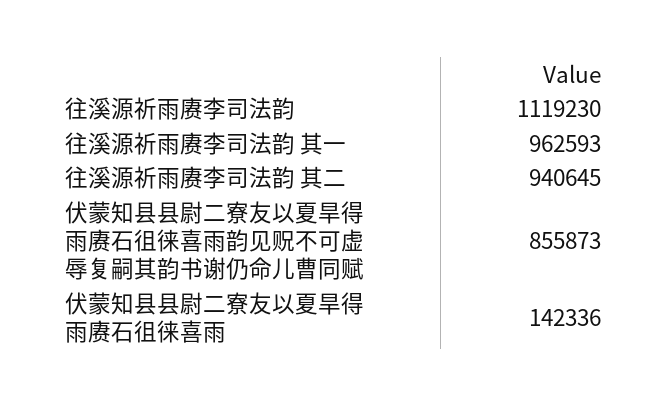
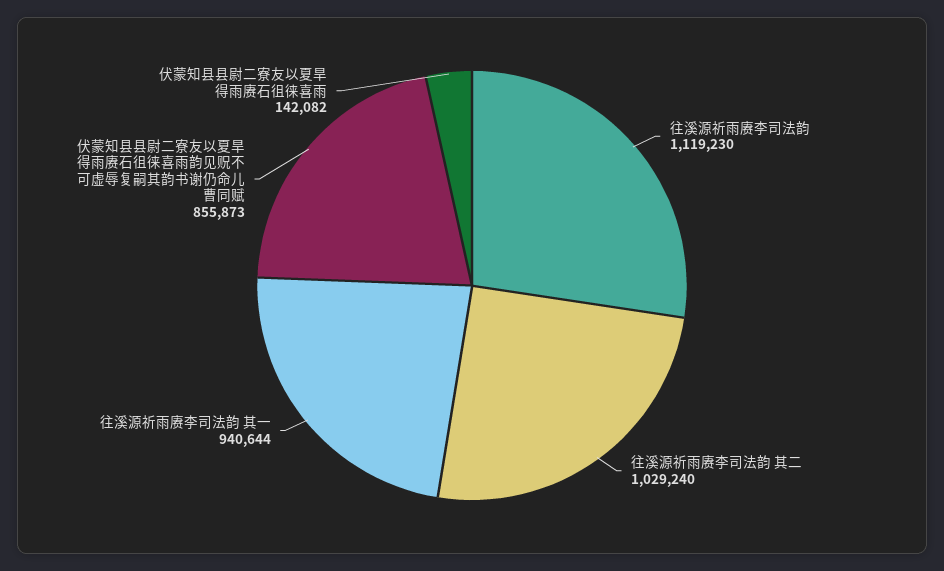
  {
    "往溪源祈雨赓李司法韵": 1119230,
-   "往溪源祈雨赓李司法韵 其一": 962593,
+   "往溪源祈雨赓李司法韵 其一": 940644,
-   "往溪源祈雨赓李司法韵 其二": 940645,
+   "往溪源祈雨赓李司法韵 其二": 1029240,
    "伏蒙知县县尉二寮友以夏旱得雨赓石徂徕喜雨韵见贶不可虚辱复嗣其韵书谢仍命儿曹同赋": 855873,
-   "伏蒙知县县尉二寮友以夏旱得雨赓石徂徕喜雨": 142336
+   "伏蒙知县县尉二寮友以夏旱得雨赓石徂徕喜雨": 142082
  }

